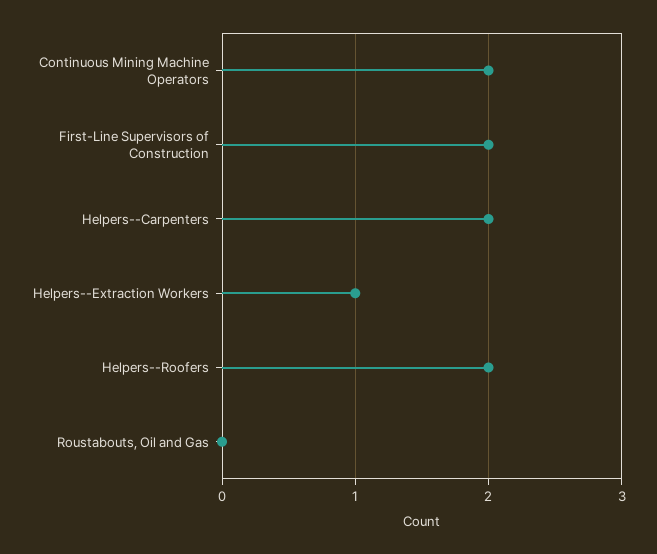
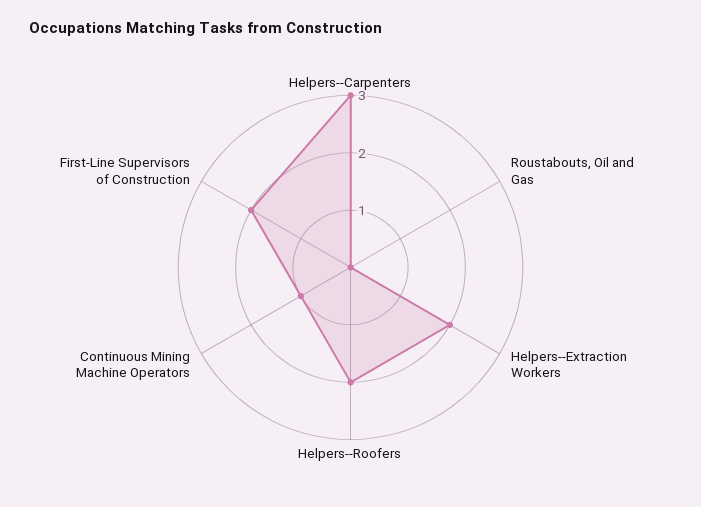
  {
-   "Continuous Mining Machine Operators": 2,
+   "Continuous Mining Machine Operators": 1,
    "First-Line Supervisors of Construction": 2,
-   "Helpers--Carpenters": 2,
+   "Helpers--Carpenters": 3,
-   "Helpers--Extraction Workers": 1,
+   "Helpers--Extraction Workers": 2,
    "Helpers--Roofers": 2,
    "Roustabouts, Oil and Gas": 0
  }

